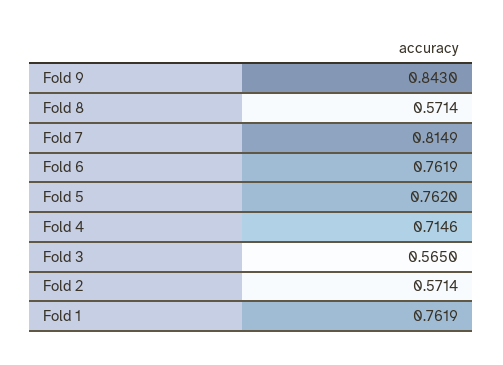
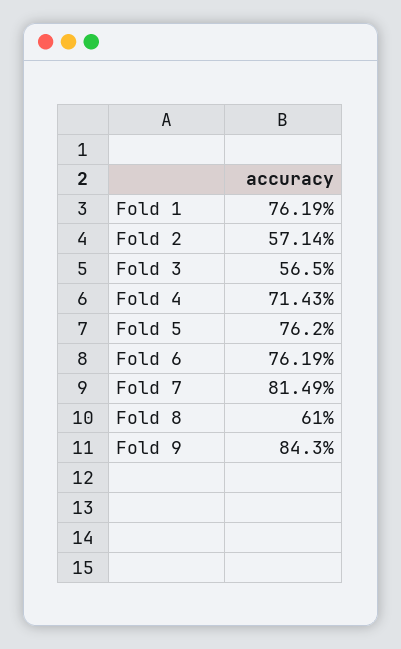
  {
    "Fold 9": 0.843,
-   "Fold 8": 0.5714,
+   "Fold 8": 0.61,
    "Fold 7": 0.8149,
    "Fold 6": 0.7619,
    "Fold 5": 0.762,
-   "Fold 4": 0.7146,
+   "Fold 4": 0.7143,
    "Fold 3": 0.565,
    "Fold 2": 0.5714,
    "Fold 1": 0.7619
  }

